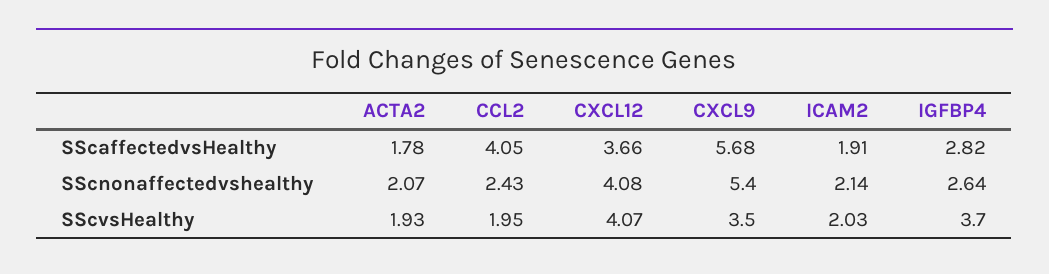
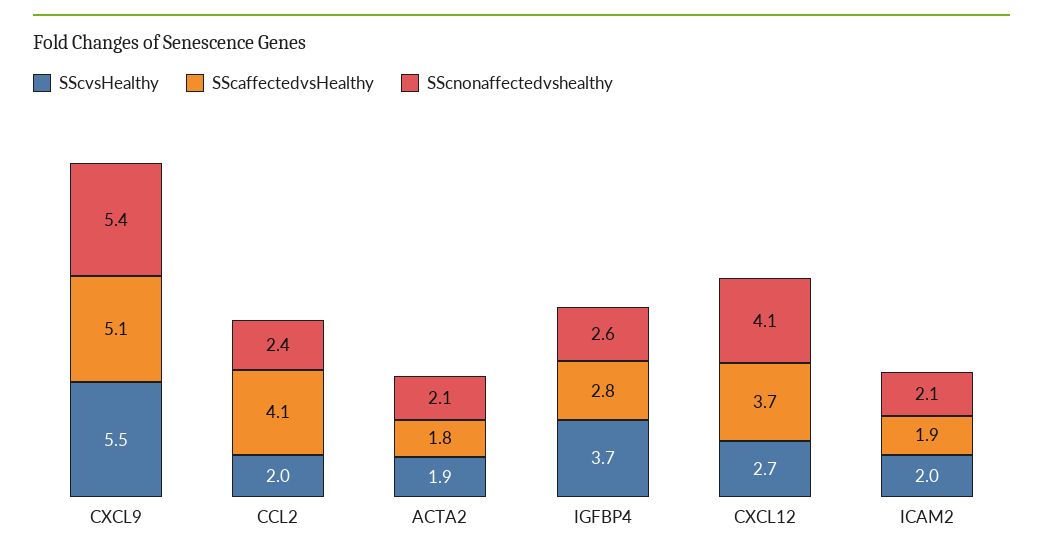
  {
    "SScaffectedvsHealthy": {
      "ACTA2": 1.78,
      "CCL2": 4.05,
      "CXCL12": 3.66,
-     "CXCL9": 5.68,
+     "CXCL9": 5.1,
      "ICAM2": 1.91,
      "IGFBP4": 2.82
    },
    "SScnonaffectedvshealthy": {
      "ACTA2": 2.07,
      "CCL2": 2.43,
      "CXCL12": 4.08,
      "CXCL9": 5.4,
      "ICAM2": 2.14,
      "IGFBP4": 2.64
    },
    "SScvsHealthy": {
      "ACTA2": 1.93,
      "CCL2": 1.95,
-     "CXCL12": 4.07,
+     "CXCL12": 2.7,
-     "CXCL9": 3.5,
+     "CXCL9": 5.5,
      "ICAM2": 2.03,
      "IGFBP4": 3.7
    }
  }

